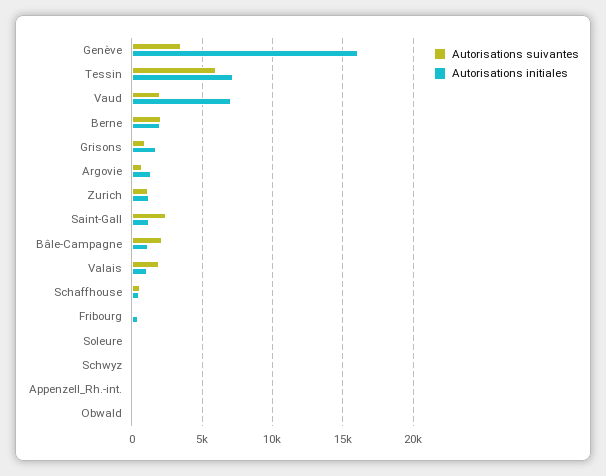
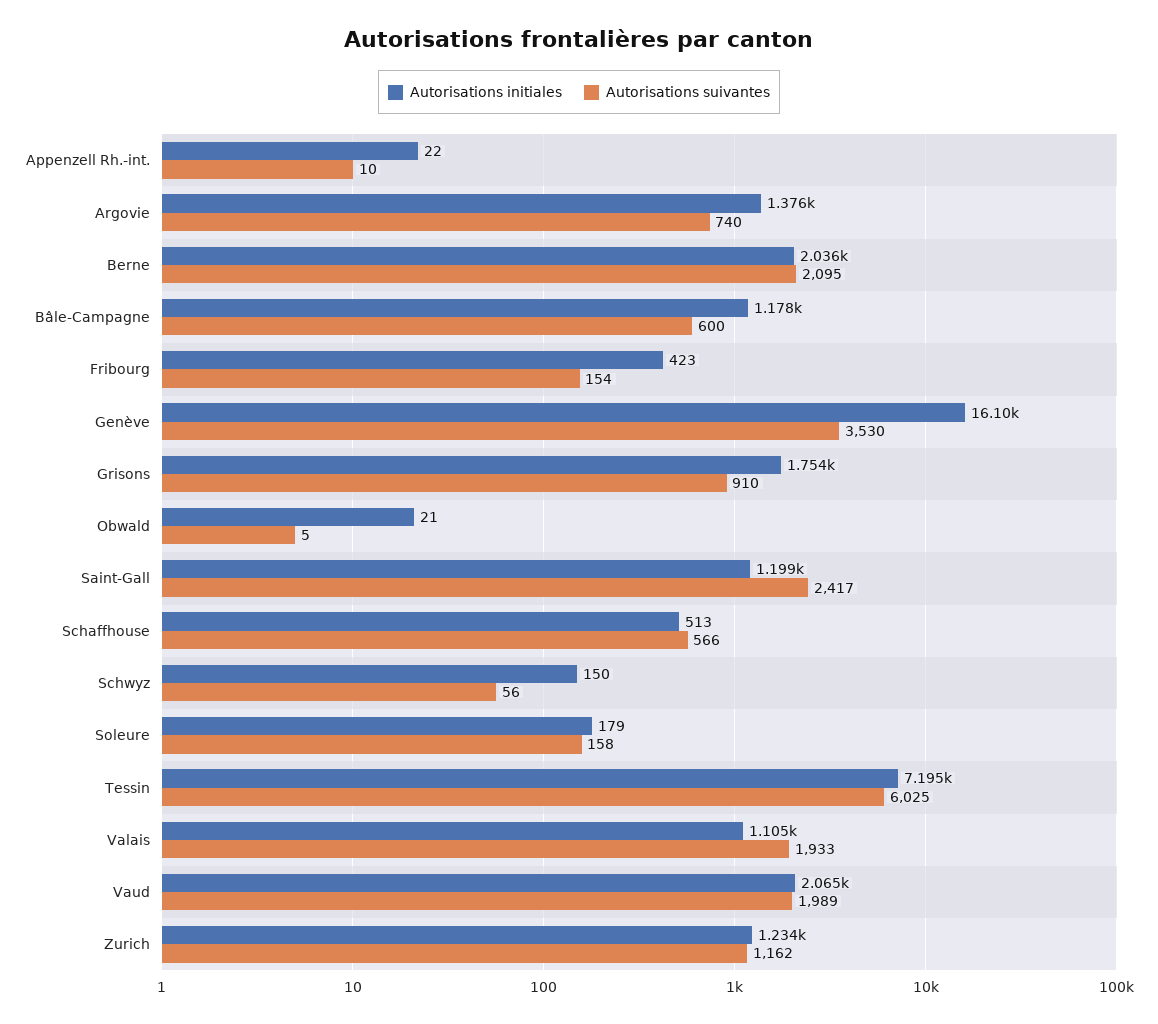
  {
    "Autorisations suivantes": {
      "Genève": 3530,
      "Tessin": 6025,
      "Vaud": 1989,
      "Berne": 2095,
      "Grisons": 910,
      "Argovie": 740,
      "Zurich": 1162,
      "Saint-Gall": 2417,
-     "Bâle-Campagne": 2000,
+     "Bâle-Campagne": 600,
      "Valais": 1933,
      "Schaffhouse": 566,
      "Fribourg": 154,
      "Soleure": 158,
      "Schwyz": 56,
      "Appenzell_Rh.-int.": 10,
      "Obwald": 5
    },
    "Autorisations initiales": {
      "Genève": 16100,
      "Tessin": 7195,
-     "Vaud": 7000,
+     "Vaud": 2065,
      "Berne": 2036,
      "Grisons": 1754,
      "Argovie": 1376,
      "Zurich": 1234,
      "Saint-Gall": 1199,
      "Bâle-Campagne": 1178,
      "Valais": 1105,
      "Schaffhouse": 513,
      "Fribourg": 423,
      "Soleure": 179,
      "Schwyz": 150,
      "Appenzell_Rh.-int.": 22,
      "Obwald": 21
    }
  }

